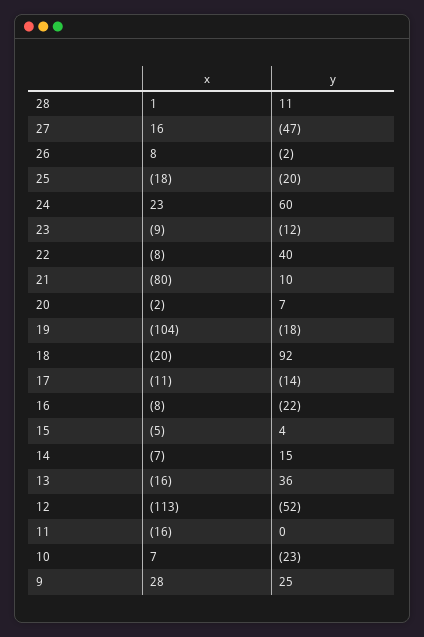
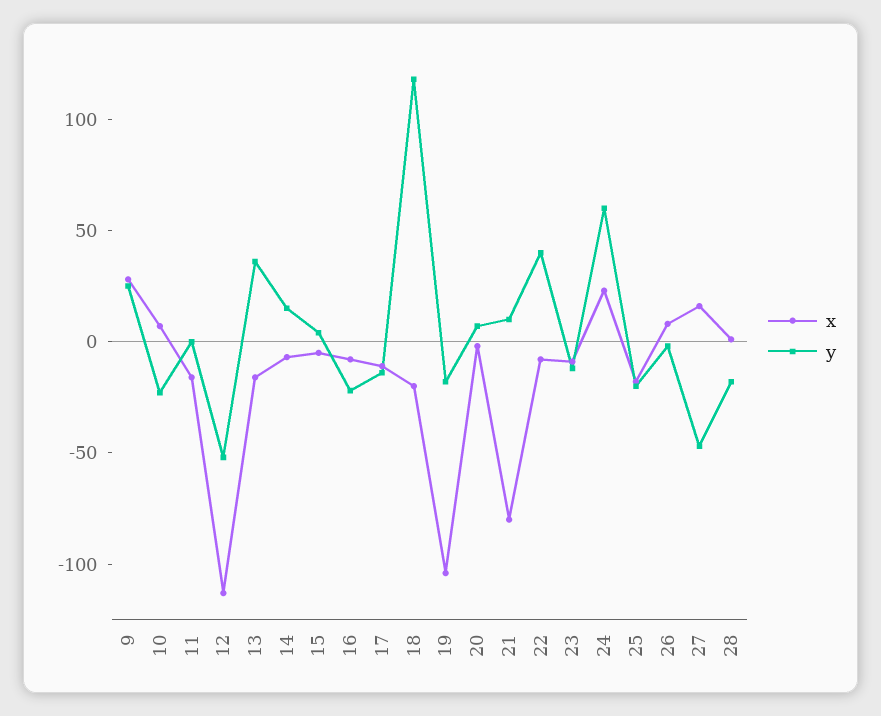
  {
    "x": {
      "28": 1,
      "27": 16,
      "26": 8,
      "25": -18,
      "24": 23,
      "23": -9,
      "22": -8,
      "21": -80,
      "20": -2,
      "19": -104,
      "18": -20,
      "17": -11,
      "16": -8,
      "15": -5,
      "14": -7,
      "13": -16,
      "12": -113,
      "11": -16,
      "10": 7,
      "9": 28
    },
    "y": {
-     "28": 11,
+     "28": -20,
      "27": -47,
      "26": -2,
      "25": -20,
      "24": 60,
      "23": -12,
      "22": 40,
      "21": 10,
      "20": 7,
      "19": -18,
-     "18": 92,
+     "18": 120,
      "17": -14,
      "16": -22,
      "15": 4,
      "14": 15,
      "13": 36,
      "12": -52,
      "11": 0,
      "10": -23,
      "9": 25
    }
  }

